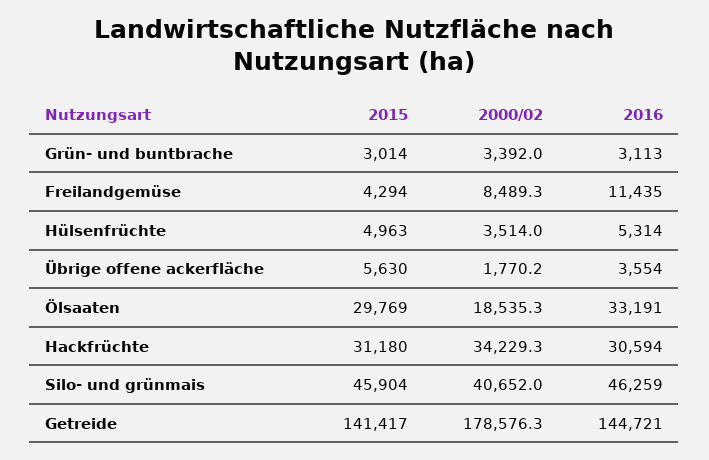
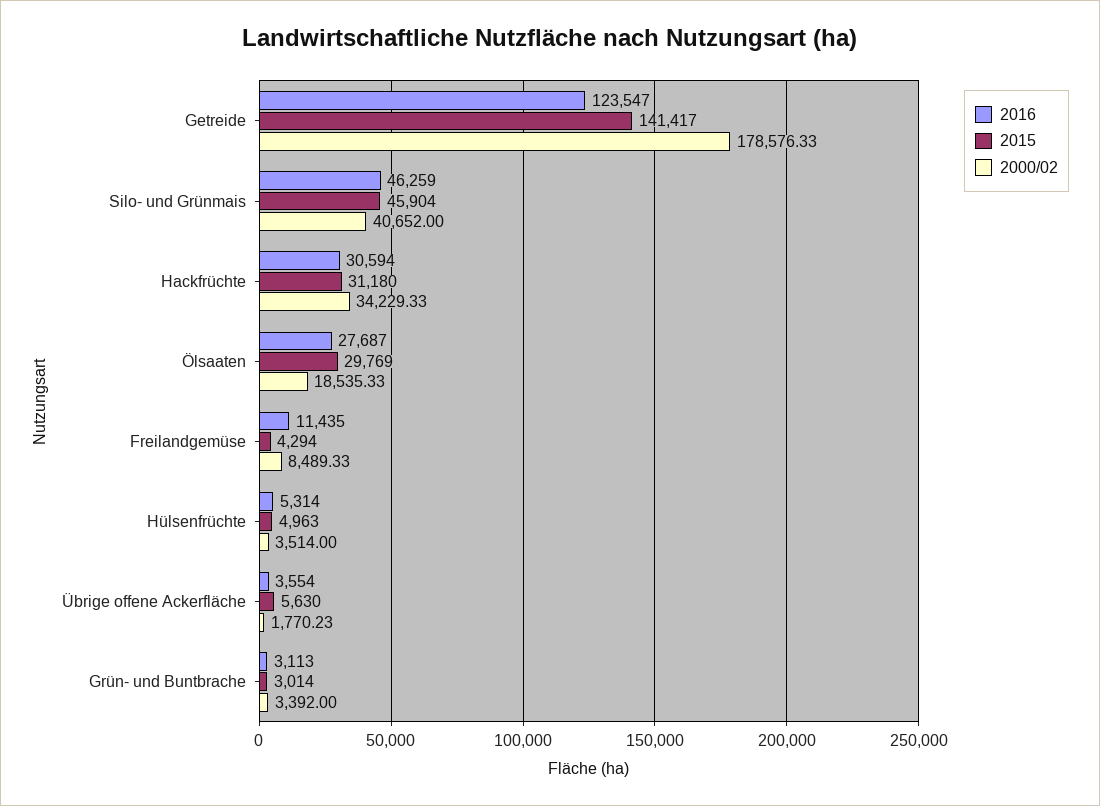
  {
    "2015": {
      "Grün- und buntbrache": 3014,
      "Freilandgemüse": 4294,
      "Hülsenfrüchte": 4963,
      "Übrige offene ackerfläche": 5630,
      "Ölsaaten": 29769,
      "Hackfrüchte": 31180,
      "Silo- und grünmais": 45904,
      "Getreide": 141417
    },
    "2000/02": {
      "Grün- und buntbrache": 3392,
      "Freilandgemüse": 8489.33,
      "Hülsenfrüchte": 3514,
      "Übrige offene ackerfläche": 1770.23,
      "Ölsaaten": 18535.33,
      "Hackfrüchte": 34229.33,
      "Silo- und grünmais": 40652,
      "Getreide": 178576.33
    },
    "2016": {
      "Grün- und buntbrache": 3113,
      "Freilandgemüse": 11435,
      "Hülsenfrüchte": 5314,
      "Übrige offene ackerfläche": 3554,
-     "Ölsaaten": 33191,
+     "Ölsaaten": 27687,
      "Hackfrüchte": 30594,
      "Silo- und grünmais": 46259,
-     "Getreide": 144721
+     "Getreide": 123547
    }
  }

